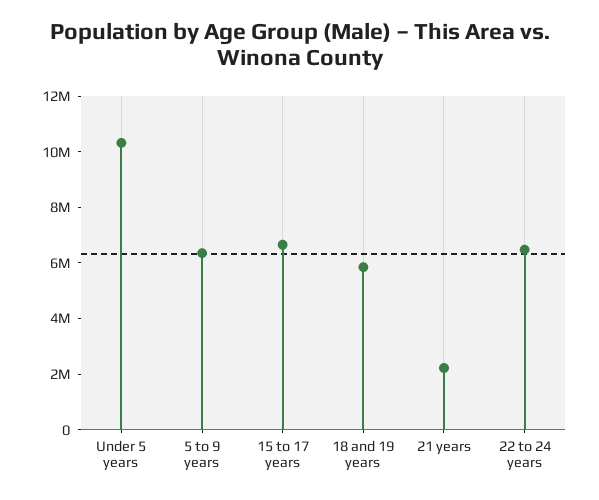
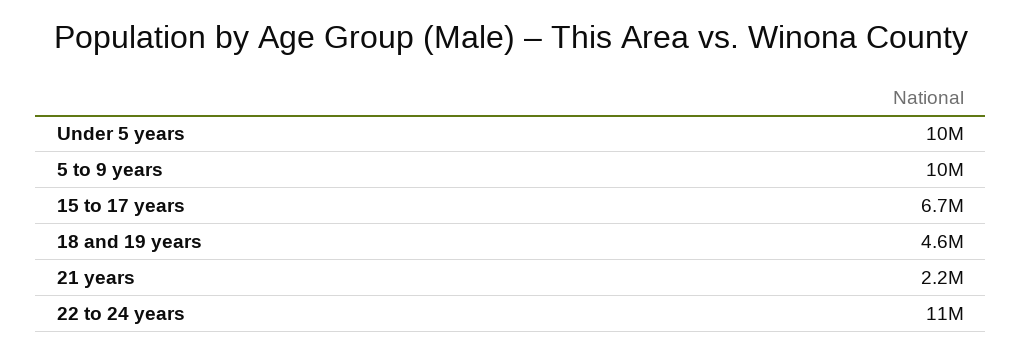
  {
    "Under 5 years": 10000000,
-   "5 to 9 years": 6500000,
+   "5 to 9 years": 10000000,
    "15 to 17 years": 6700000,
-   "18 and 19 years": 6000000,
+   "18 and 19 years": 4600000,
    "21 years": 2200000,
-   "22 to 24 years": 6500000
+   "22 to 24 years": 11000000
  }

